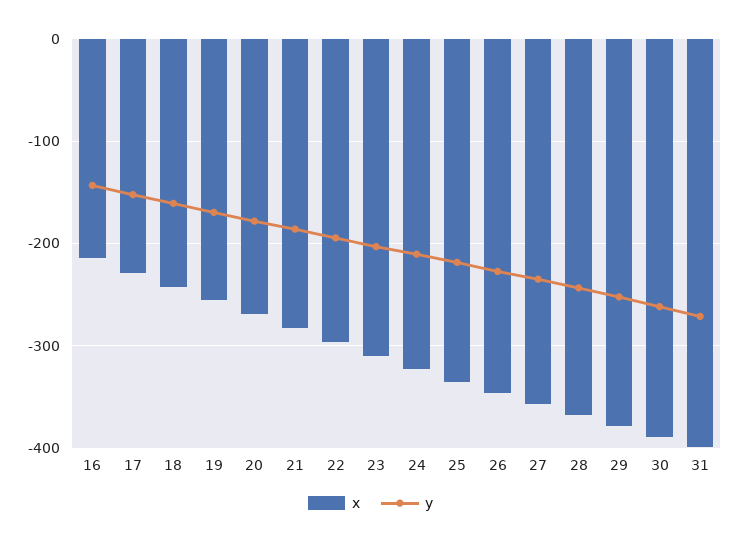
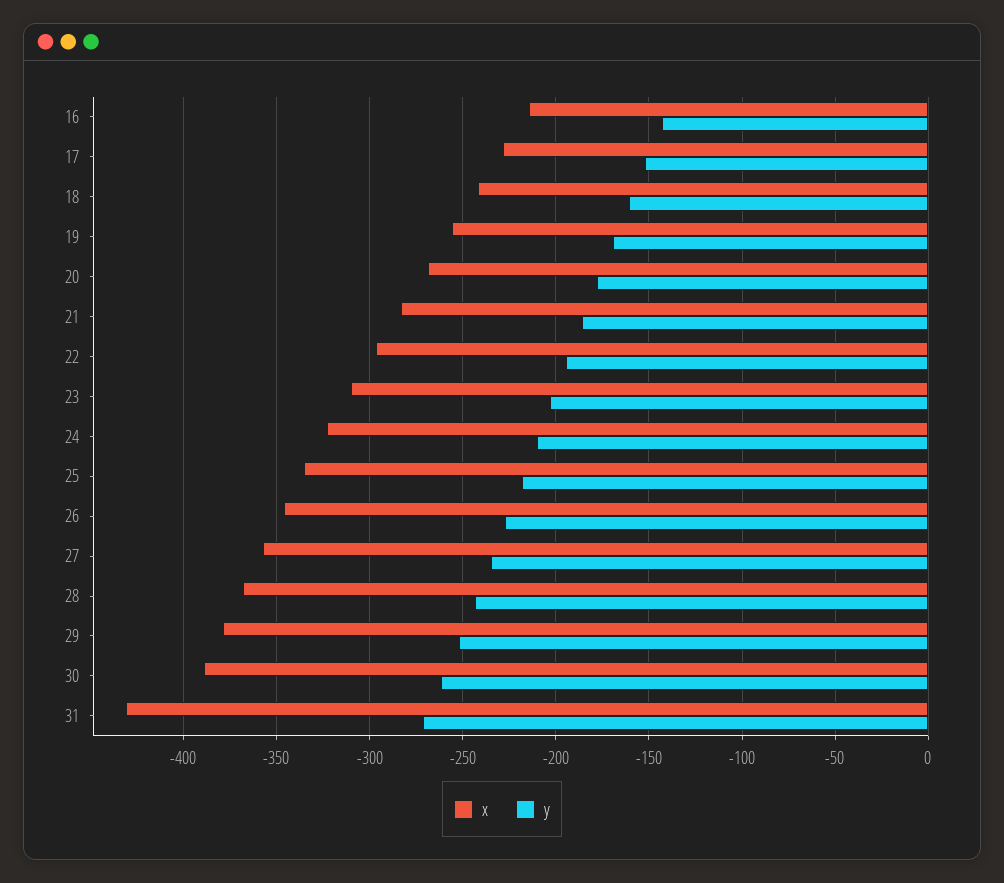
  {
    "x": {
      "16": -215,
      "17": -230,
      "18": -240,
      "19": -255,
      "20": -270,
      "21": -285,
      "22": -295,
      "23": -310,
      "24": -325,
      "25": -335,
      "26": -345,
      "27": -355,
      "28": -370,
      "29": -380,
      "30": -390,
-     "31": -400
+     "31": -430
    },
    "y": {
      "16": -145,
      "17": -150,
      "18": -160,
      "19": -170,
      "20": -180,
      "21": -185,
      "22": -195,
      "23": -205,
      "24": -210,
      "25": -220,
      "26": -225,
      "27": -235,
      "28": -245,
      "29": -250,
      "30": -260,
      "31": -270
    }
  }

